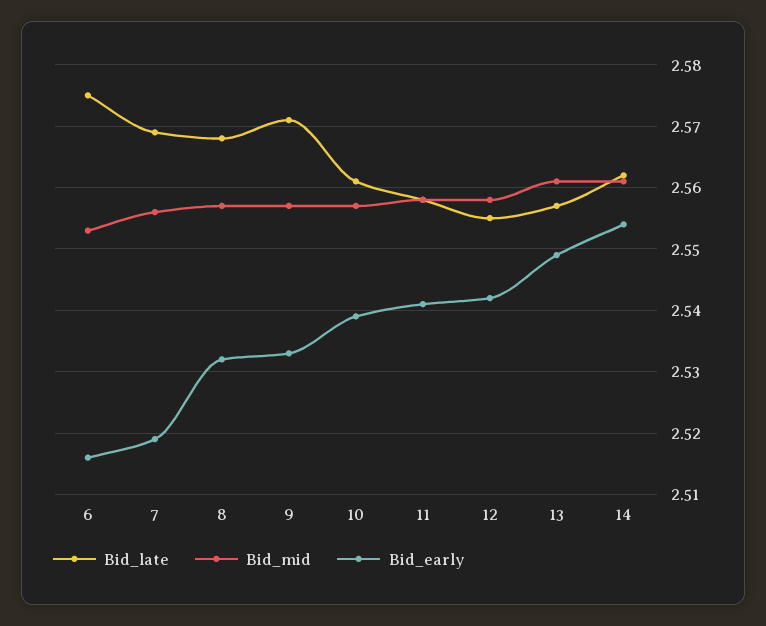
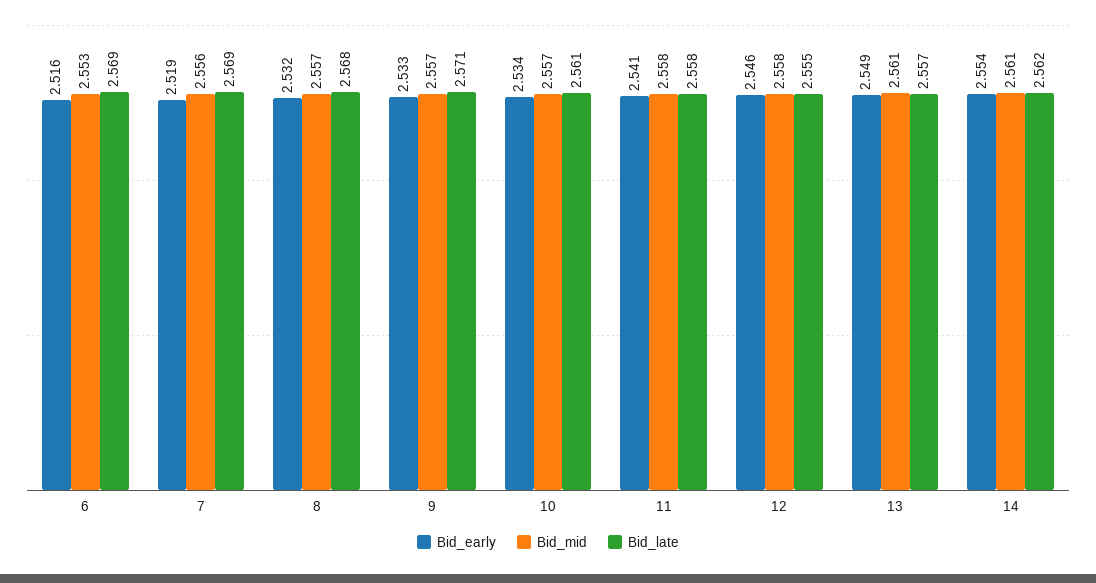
  {
    "Bid_late": {
-     "6": 2.575,
+     "6": 2.569,
      "7": 2.569,
      "8": 2.568,
      "9": 2.571,
      "10": 2.561,
      "11": 2.558,
      "12": 2.555,
      "13": 2.557,
      "14": 2.562
    },
    "Bid_mid": {
      "6": 2.553,
      "7": 2.556,
      "8": 2.557,
      "9": 2.557,
      "10": 2.557,
      "11": 2.558,
      "12": 2.558,
      "13": 2.561,
      "14": 2.561
    },
    "Bid_early": {
      "6": 2.516,
      "7": 2.519,
      "8": 2.532,
      "9": 2.533,
-     "10": 2.539,
+     "10": 2.534,
      "11": 2.541,
-     "12": 2.542,
+     "12": 2.546,
      "13": 2.549,
      "14": 2.554
    }
  }

